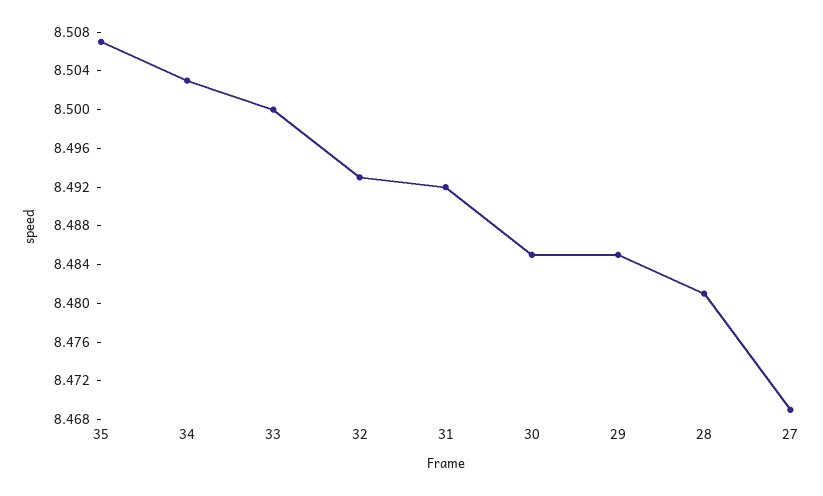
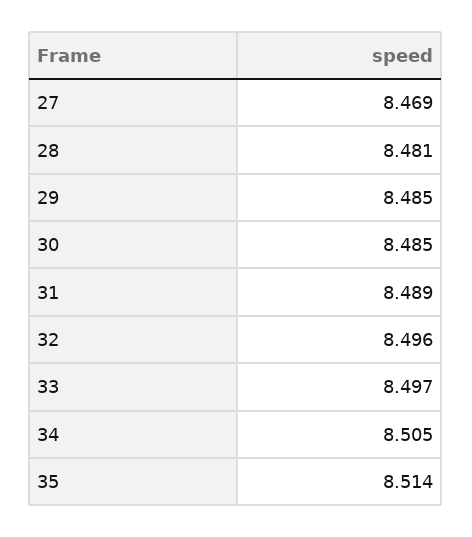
  {
-   "35": 8.507,
+   "35": 8.514,
-   "34": 8.503,
+   "34": 8.505,
-   "33": 8.5,
+   "33": 8.497,
-   "32": 8.493,
+   "32": 8.496,
-   "31": 8.492,
+   "31": 8.489,
    "30": 8.485,
    "29": 8.485,
    "28": 8.481,
    "27": 8.469
  }

